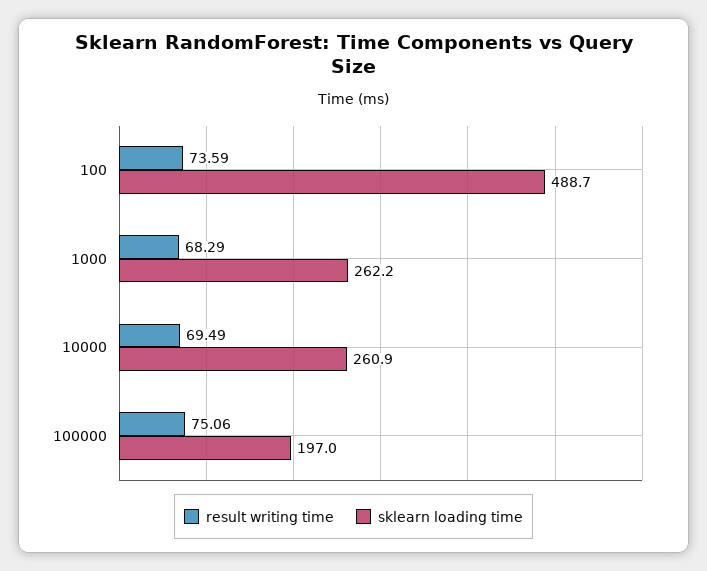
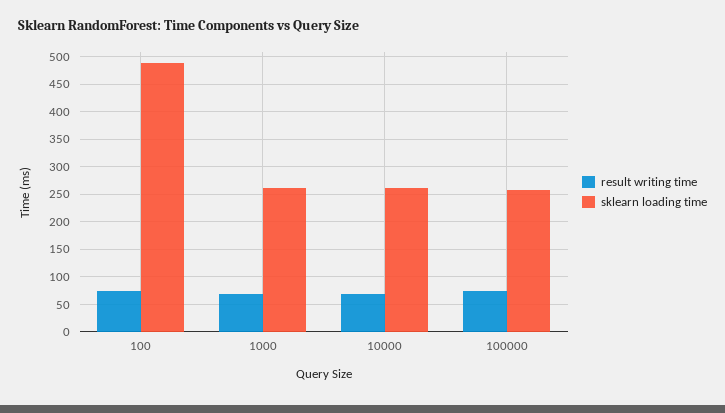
  {
    "result writing time": {
      "100": 73.59,
      "1000": 68.29,
      "10000": 69.49,
      "100000": 75.06
    },
    "sklearn loading time": {
      "100": 488.7,
      "1000": 262.2,
      "10000": 260.9,
-     "100000": 197
+     "100000": 250
    }
  }

